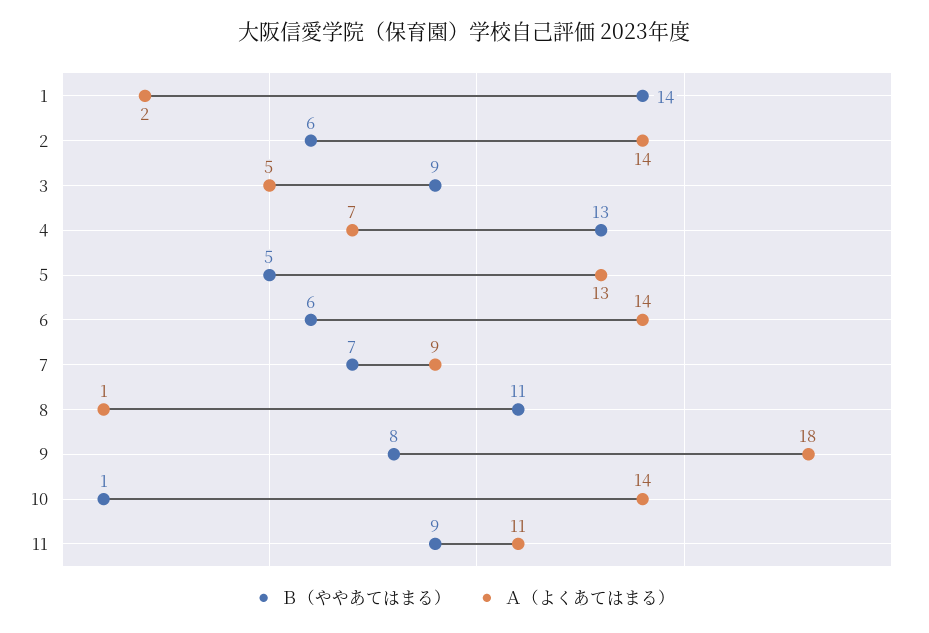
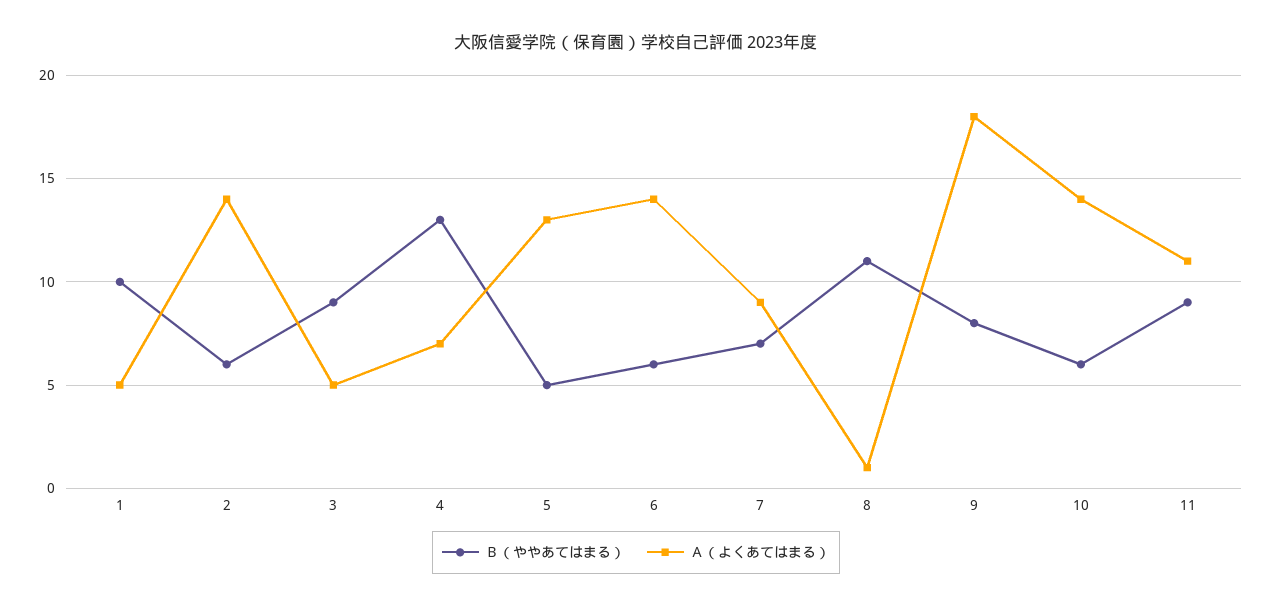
  {
    "Ｂ（ややあてはまる）": {
-     "1": 14,
+     "1": 10,
      "2": 6,
      "3": 9,
      "4": 13,
      "5": 5,
      "6": 6,
      "7": 7,
      "8": 11,
      "9": 8,
-     "10": 1,
+     "10": 6,
      "11": 9
    },
    "Ａ（よくあてはまる）": {
-     "1": 2,
+     "1": 5,
      "2": 14,
      "3": 5,
      "4": 7,
      "5": 13,
      "6": 14,
      "7": 9,
      "8": 1,
      "9": 18,
      "10": 14,
      "11": 11
    }
  }

